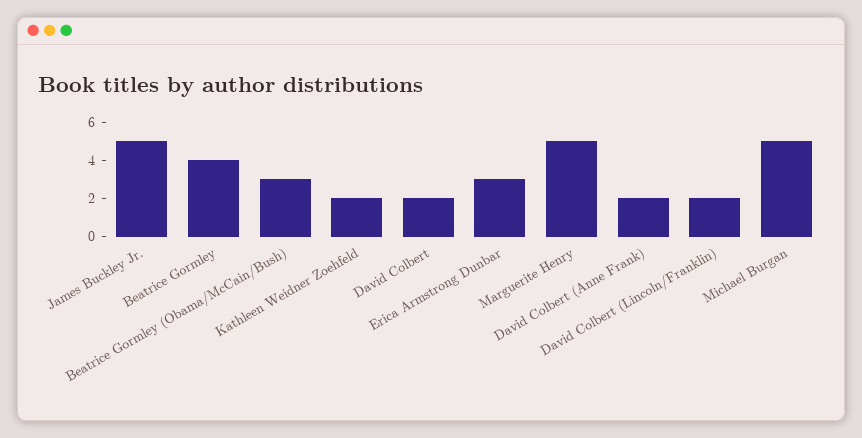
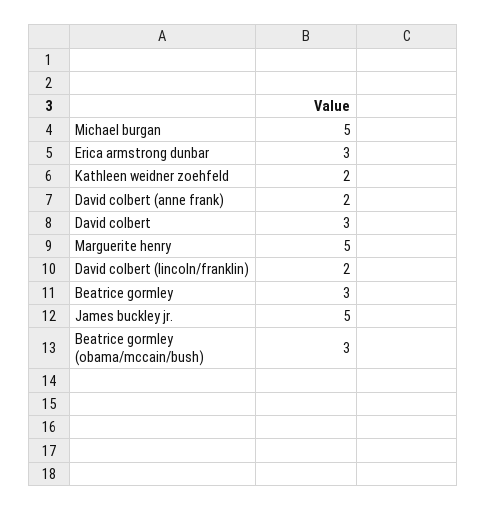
  {
    "James Buckley Jr.": 5,
-   "Beatrice Gormley": 4,
+   "Beatrice Gormley": 3,
    "Beatrice Gormley (Obama/McCain/Bush)": 3,
    "Kathleen Weidner Zoehfeld": 2,
-   "David Colbert": 2,
+   "David Colbert": 3,
    "Erica Armstrong Dunbar": 3,
    "Marguerite Henry": 5,
    "David Colbert (Anne Frank)": 2,
    "David Colbert (Lincoln/Franklin)": 2,
    "Michael Burgan": 5
  }

